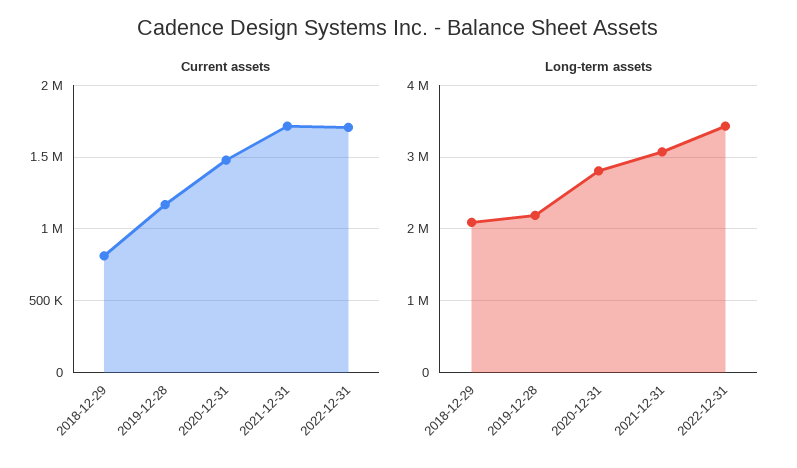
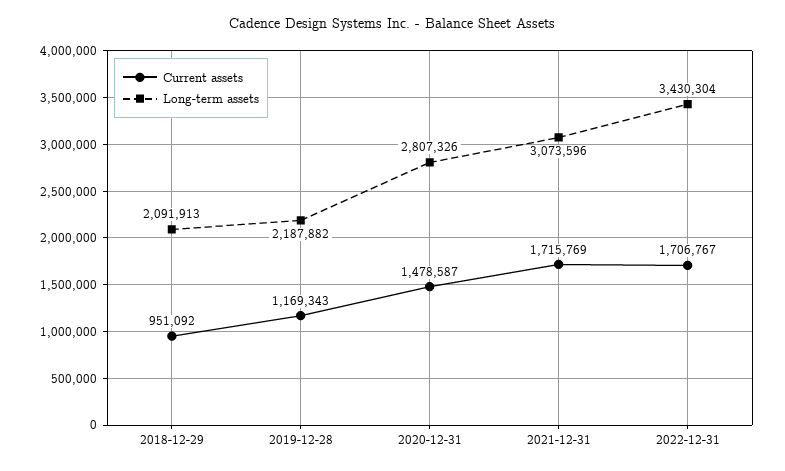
  {
    "Current assets": {
-     "2018-12-29": 800000,
+     "2018-12-29": 951092,
      "2019-12-28": 1169343,
      "2020-12-31": 1478587,
      "2021-12-31": 1715769,
      "2022-12-31": 1706767
    },
    "Long-term assets": {
      "2018-12-29": 2091913,
      "2019-12-28": 2187882,
      "2020-12-31": 2807326,
      "2021-12-31": 3073596,
      "2022-12-31": 3430304
    }
  }

